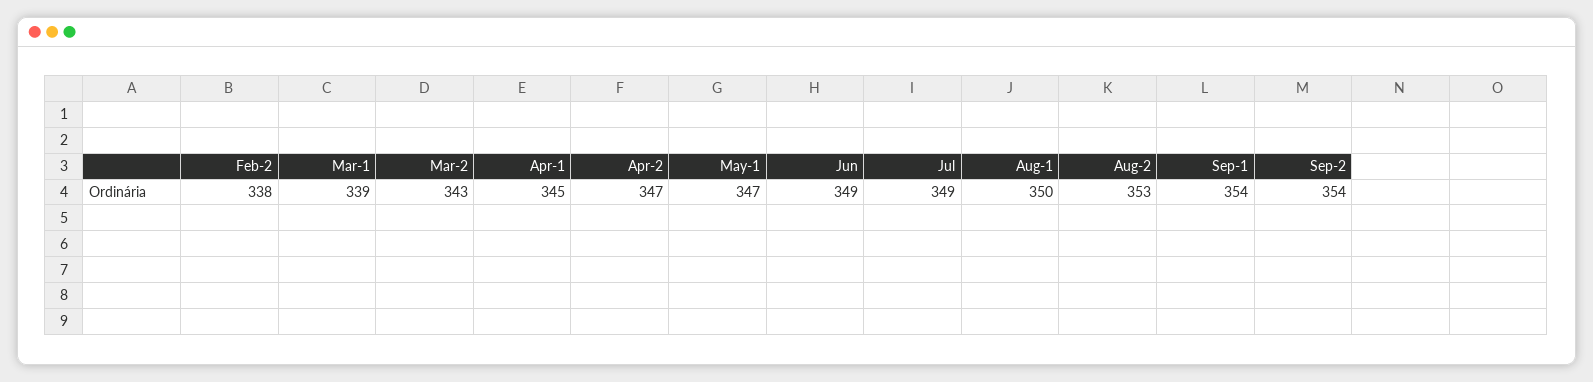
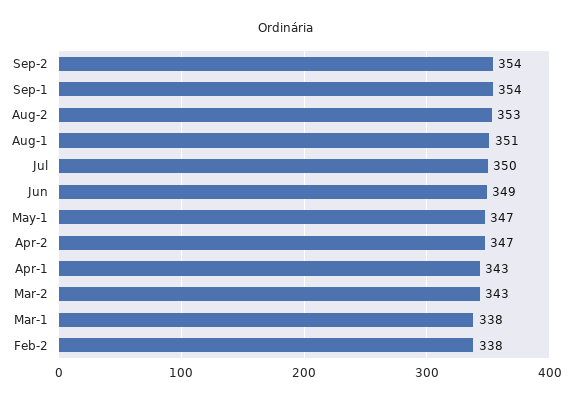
  {
    "Feb-2": 338,
-   "Mar-1": 339,
+   "Mar-1": 338,
    "Mar-2": 343,
-   "Apr-1": 345,
+   "Apr-1": 343,
    "Apr-2": 347,
    "May-1": 347,
    "Jun": 349,
-   "Jul": 349,
+   "Jul": 350,
-   "Aug-1": 350,
+   "Aug-1": 351,
    "Aug-2": 353,
    "Sep-1": 354,
    "Sep-2": 354
  }

